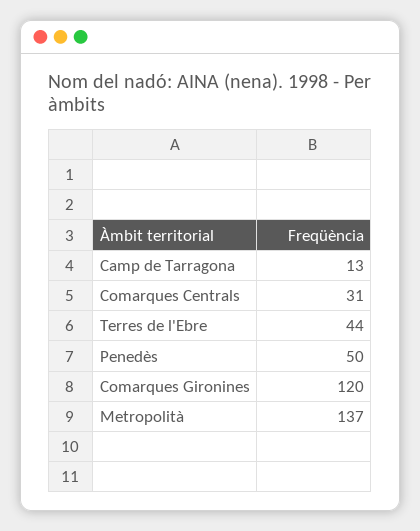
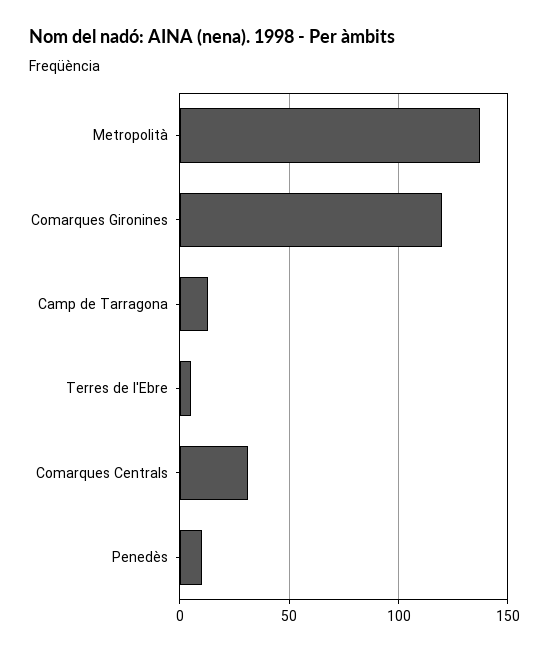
  {
    "Camp de Tarragona": 13,
    "Comarques Centrals": 31,
-   "Terres de l'Ebre": 44,
+   "Terres de l'Ebre": 5,
-   "Penedès": 50,
+   "Penedès": 10,
    "Comarques Gironines": 120,
    "Metropolità": 137
  }

